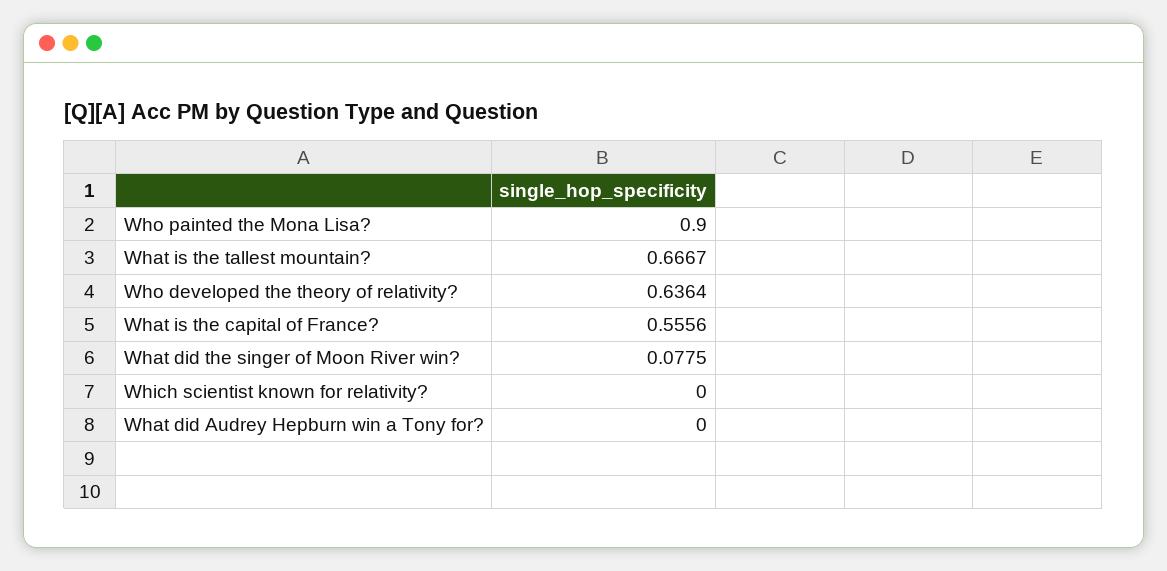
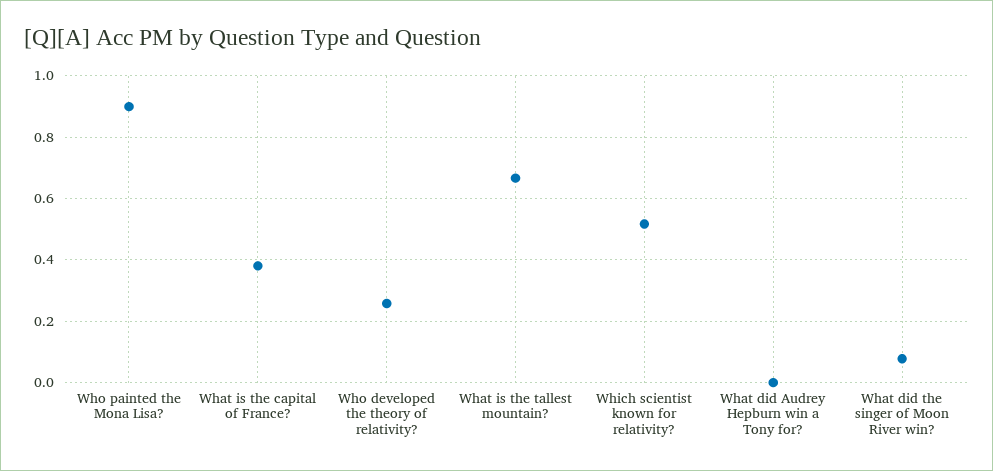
  {
    "Who painted the Mona Lisa?": 0.9,
    "What is the tallest mountain?": 0.6667,
-   "Who developed the theory of relativity?": 0.6364,
+   "Who developed the theory of relativity?": 0.26,
-   "What is the capital of France?": 0.5556,
+   "What is the capital of France?": 0.38,
    "What did the singer of Moon River win?": 0.0775,
-   "Which scientist known for relativity?": 0,
+   "Which scientist known for relativity?": 0.52,
    "What did Audrey Hepburn win a Tony for?": 0
  }

